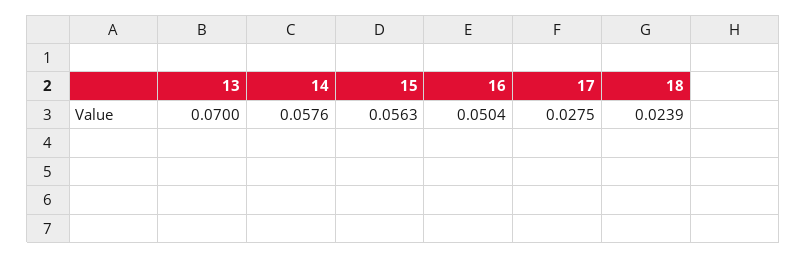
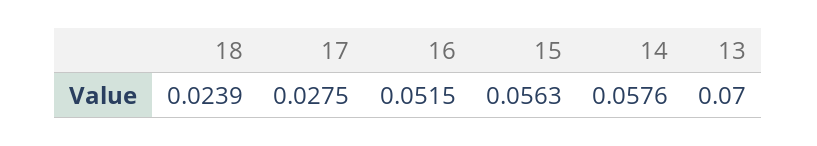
  {
    "13": 0.07,
    "14": 0.0576,
    "15": 0.0563,
-   "16": 0.0504,
+   "16": 0.0515,
    "17": 0.0275,
    "18": 0.0239
  }

